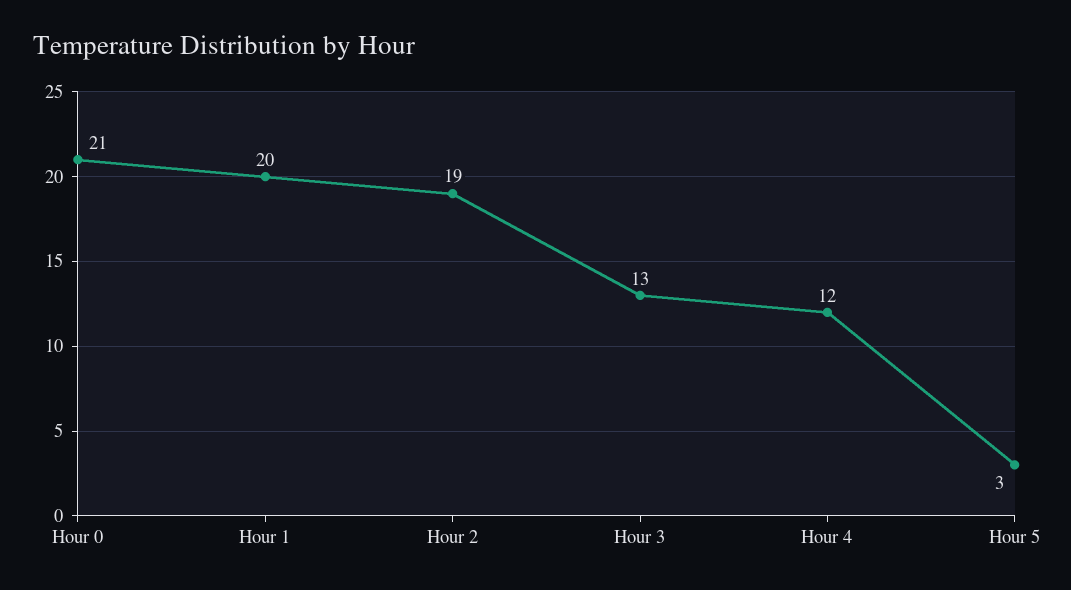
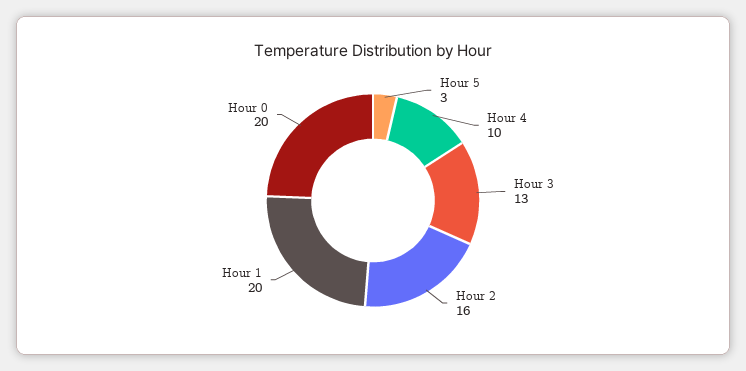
  {
-   "Hour 0": 21,
+   "Hour 0": 20,
    "Hour 1": 20,
-   "Hour 2": 19,
+   "Hour 2": 16,
    "Hour 3": 13,
-   "Hour 4": 12,
+   "Hour 4": 10,
    "Hour 5": 3
  }

